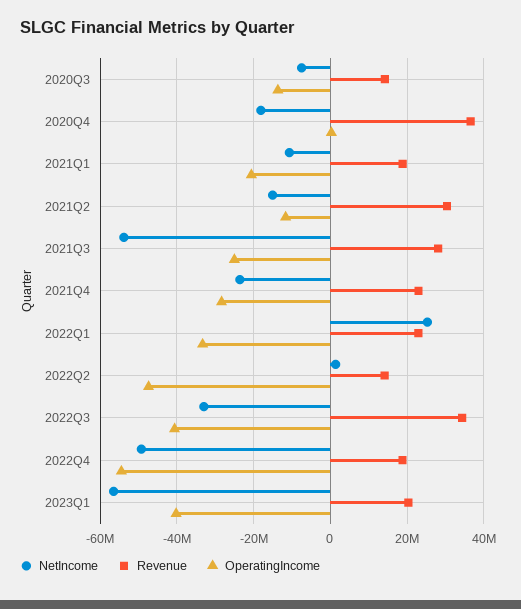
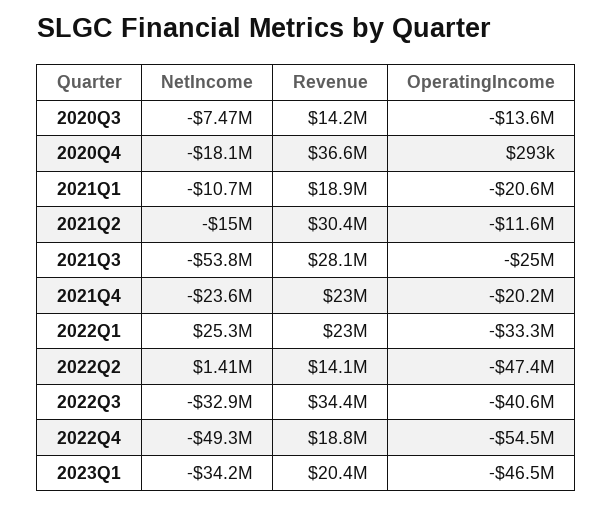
  {
    "NetIncome": {
      "2020Q3": -7470000,
      "2020Q4": -18100000,
      "2021Q1": -10700000,
      "2021Q2": -15000000,
      "2021Q3": -53800000,
      "2021Q4": -23600000,
      "2022Q1": 25300000,
      "2022Q2": 1410000,
      "2022Q3": -32900000,
      "2022Q4": -49300000,
-     "2023Q1": -56000000
+     "2023Q1": -34200000
    },
    "Revenue": {
      "2020Q3": 14200000,
      "2020Q4": 36600000,
      "2021Q1": 18900000,
      "2021Q2": 30400000,
      "2021Q3": 28100000,
      "2021Q4": 23000000,
      "2022Q1": 23000000,
      "2022Q2": 14100000,
      "2022Q3": 34400000,
      "2022Q4": 18800000,
      "2023Q1": 20400000
    },
    "OperatingIncome": {
      "2020Q3": -13600000,
      "2020Q4": 293000,
      "2021Q1": -20600000,
      "2021Q2": -11600000,
      "2021Q3": -25000000,
-     "2021Q4": -28000000,
+     "2021Q4": -20200000,
      "2022Q1": -33300000,
      "2022Q2": -47400000,
      "2022Q3": -40600000,
      "2022Q4": -54500000,
-     "2023Q1": -40000000
+     "2023Q1": -46500000
    }
  }

